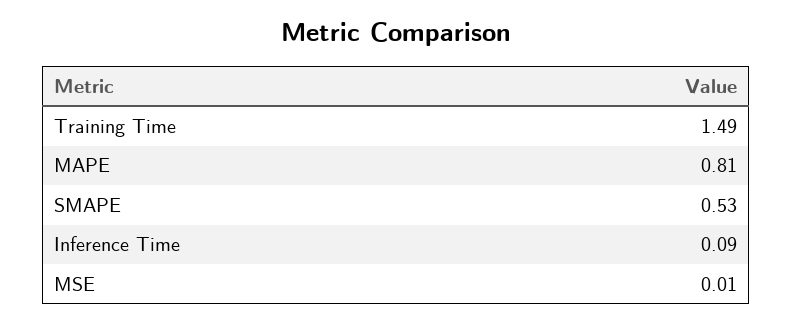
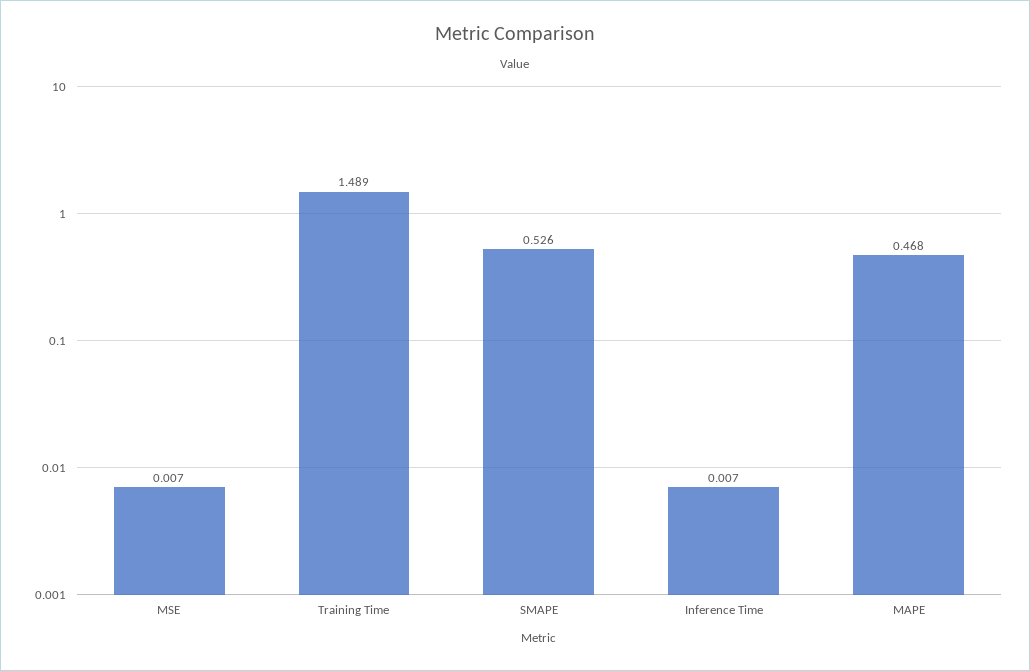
  {
    "Training Time": 1.489,
-   "MAPE": 0.81,
+   "MAPE": 0.468,
    "SMAPE": 0.526,
-   "Inference Time": 0.09,
+   "Inference Time": 0.007,
    "MSE": 0.007
  }

